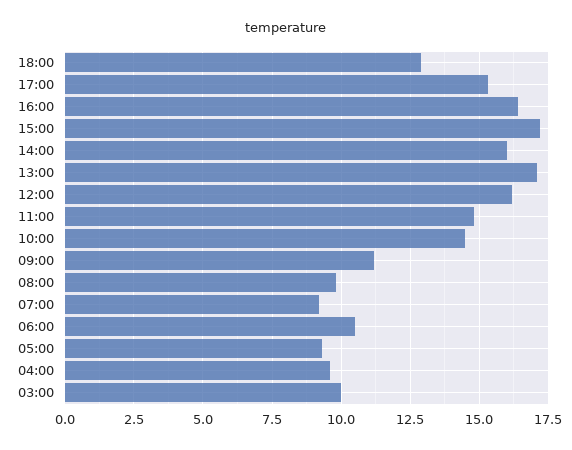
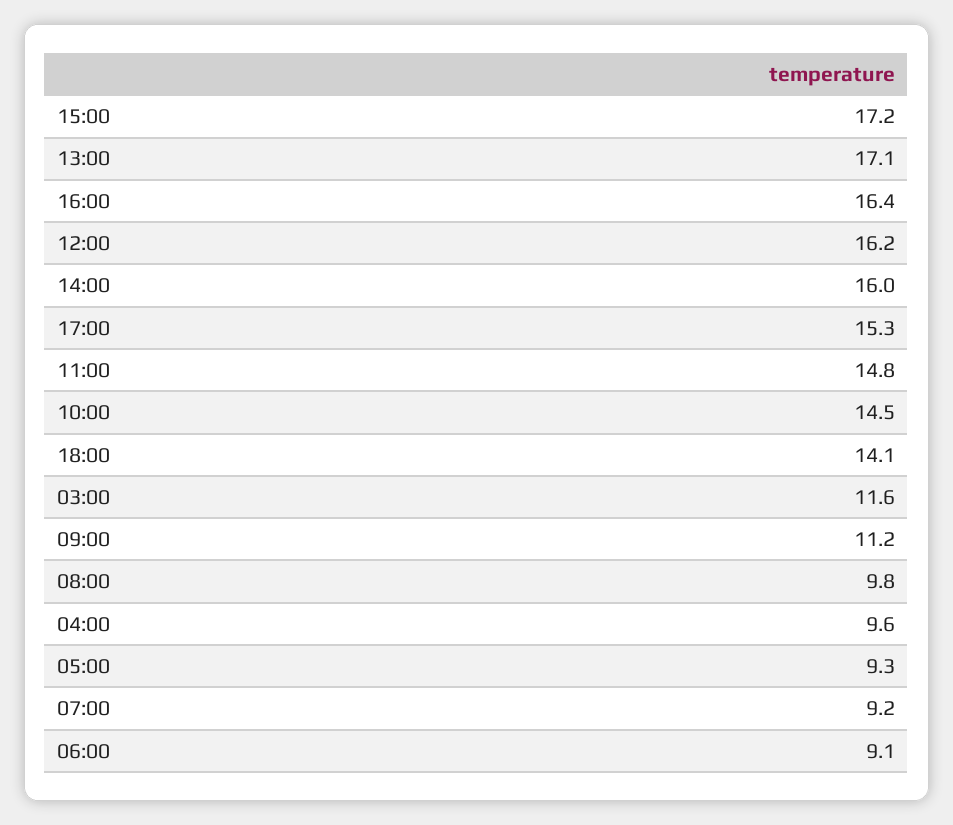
  {
-   "18:00": 13,
+   "18:00": 14.1,
    "17:00": 15.3,
    "16:00": 16.4,
    "15:00": 17.2,
    "14:00": 16,
    "13:00": 17.1,
    "12:00": 16.2,
    "11:00": 14.8,
    "10:00": 14.5,
    "09:00": 11.2,
    "08:00": 9.8,
    "07:00": 9.2,
-   "06:00": 10.5,
+   "06:00": 9.1,
    "05:00": 9.3,
    "04:00": 9.6,
-   "03:00": 10
+   "03:00": 11.6
  }

